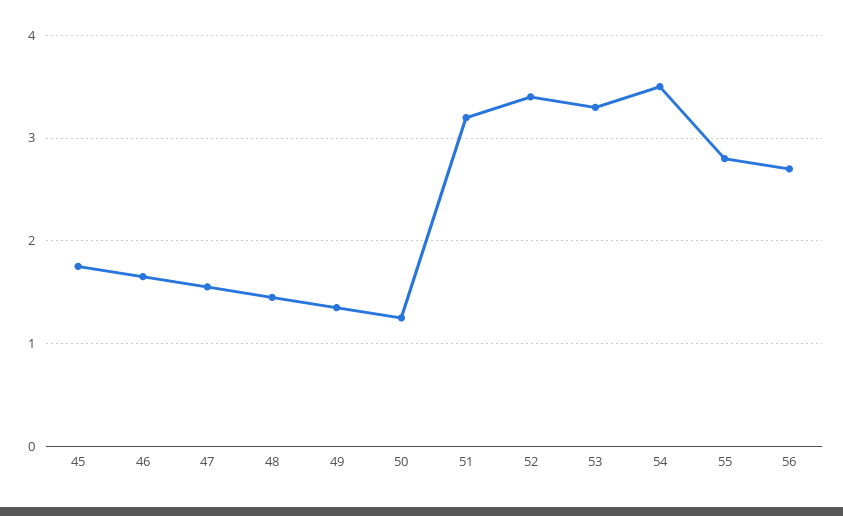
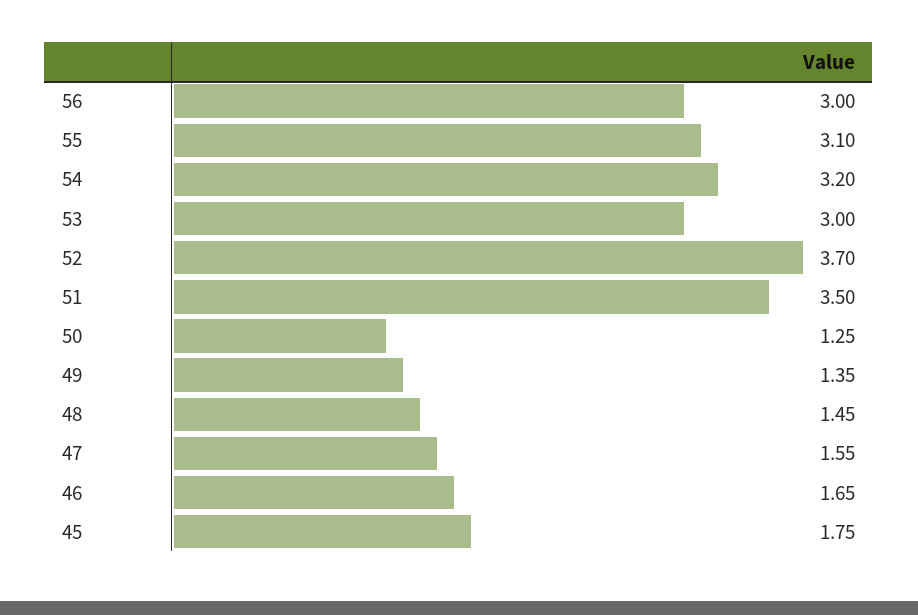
  {
    "45": 1.75,
    "46": 1.65,
    "47": 1.55,
    "48": 1.45,
    "49": 1.35,
    "50": 1.25,
-   "51": 3.2,
+   "51": 3.5,
-   "52": 3.4,
+   "52": 3.7,
-   "53": 3.3,
+   "53": 3,
-   "54": 3.5,
+   "54": 3.2,
-   "55": 2.8,
+   "55": 3.1,
-   "56": 2.7
+   "56": 3
  }

